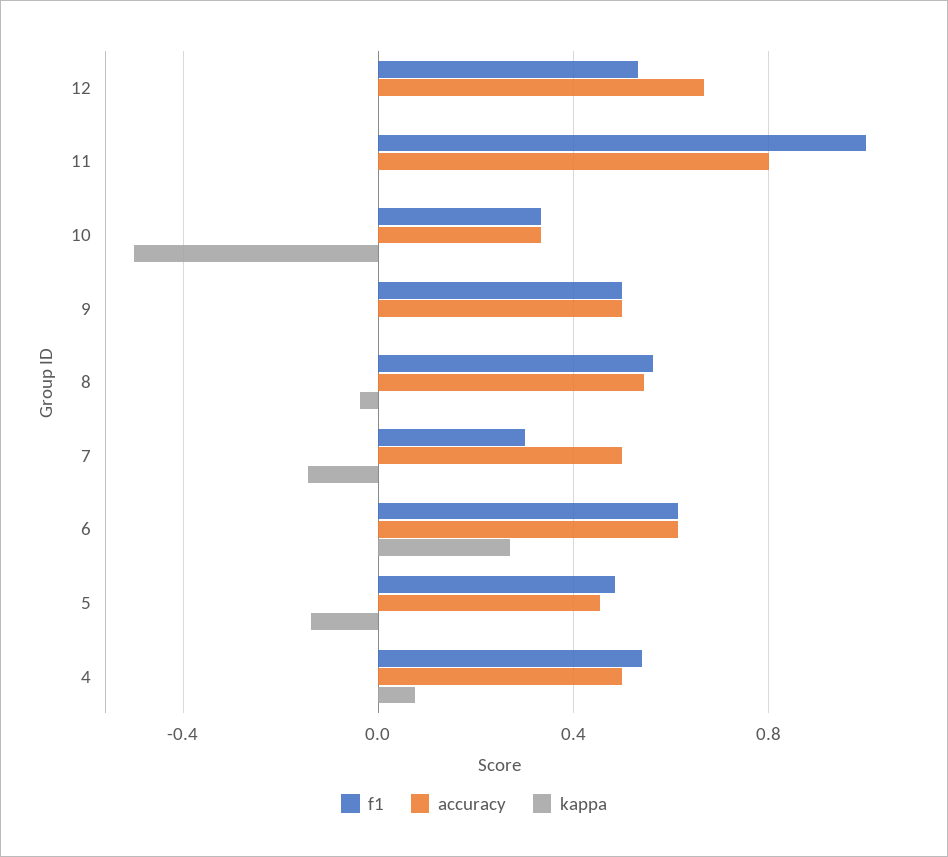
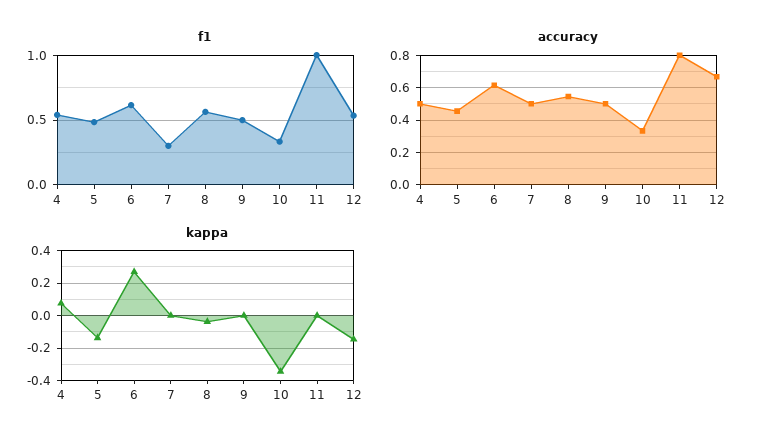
  {
    "f1": {
      "12": 0.55,
      "11": 1,
      "10": 0.35,
      "9": 0.5,
      "8": 0.55,
      "7": 0.3,
      "6": 0.6,
      "5": 0.5,
      "4": 0.55
    },
    "accuracy": {
      "12": 0.65,
      "11": 0.8,
      "10": 0.35,
      "9": 0.5,
      "8": 0.55,
      "7": 0.5,
      "6": 0.6,
      "5": 0.45,
      "4": 0.5
    },
    "kappa": {
-     "12": 0,
+     "12": -0.15,
      "11": 0,
-     "10": -0.5,
+     "10": -0.35,
      "9": 0,
      "8": -0.05,
-     "7": -0.15,
+     "7": 0,
      "6": 0.25,
      "5": -0.15,
      "4": 0.1
    }
  }

